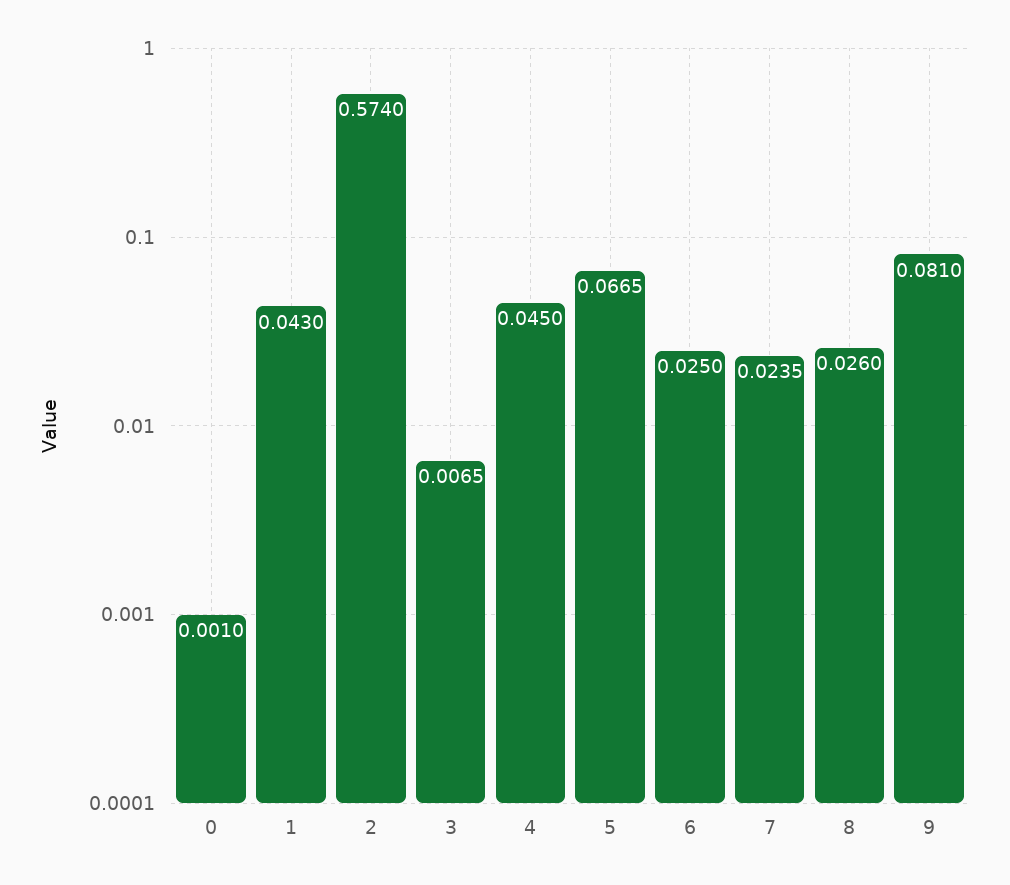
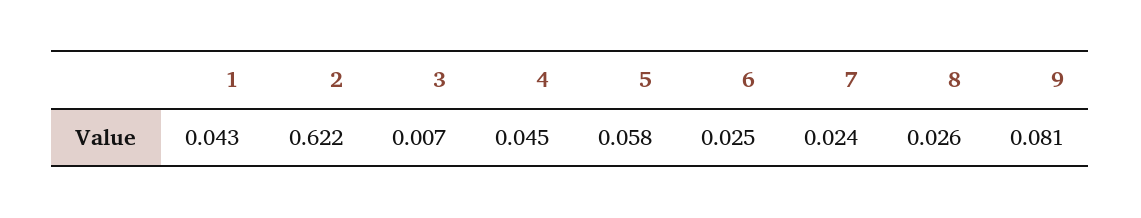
  {
-   "0": 0.001,
    "1": 0.043,
-   "2": 0.574,
+   "2": 0.622,
    "3": 0.0065,
    "4": 0.045,
-   "5": 0.0665,
+   "5": 0.058,
    "6": 0.025,
    "7": 0.0235,
    "8": 0.026,
    "9": 0.081
  }

